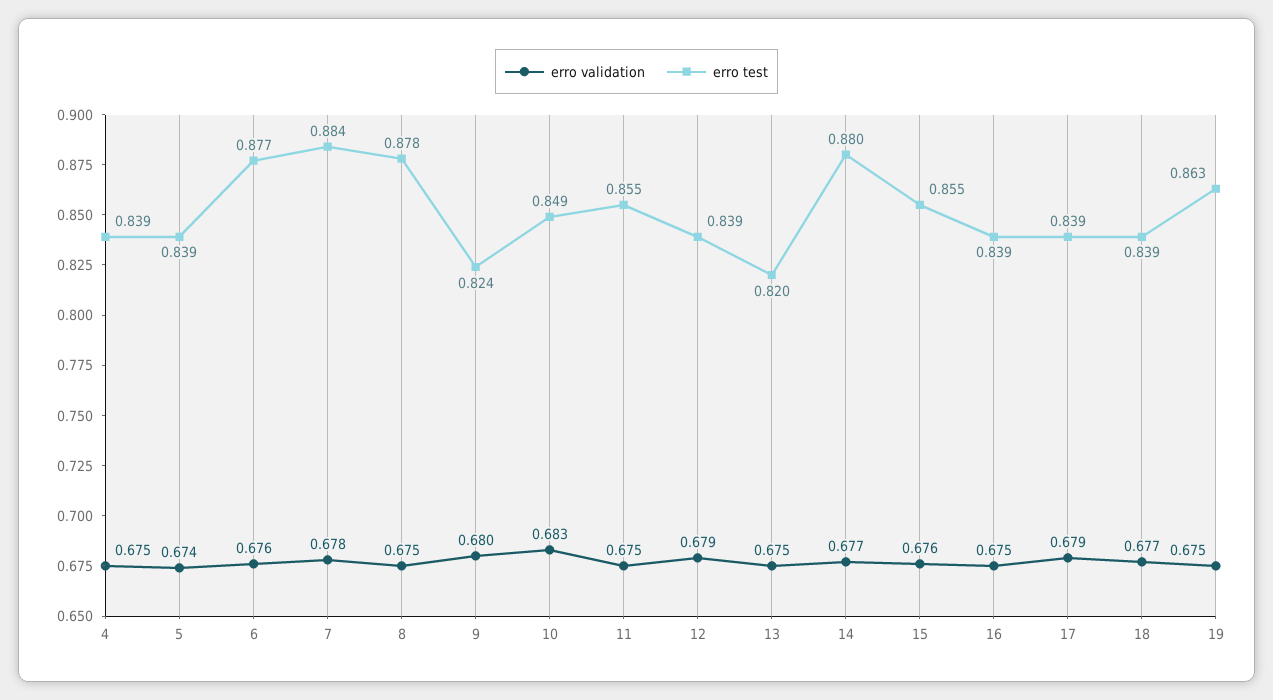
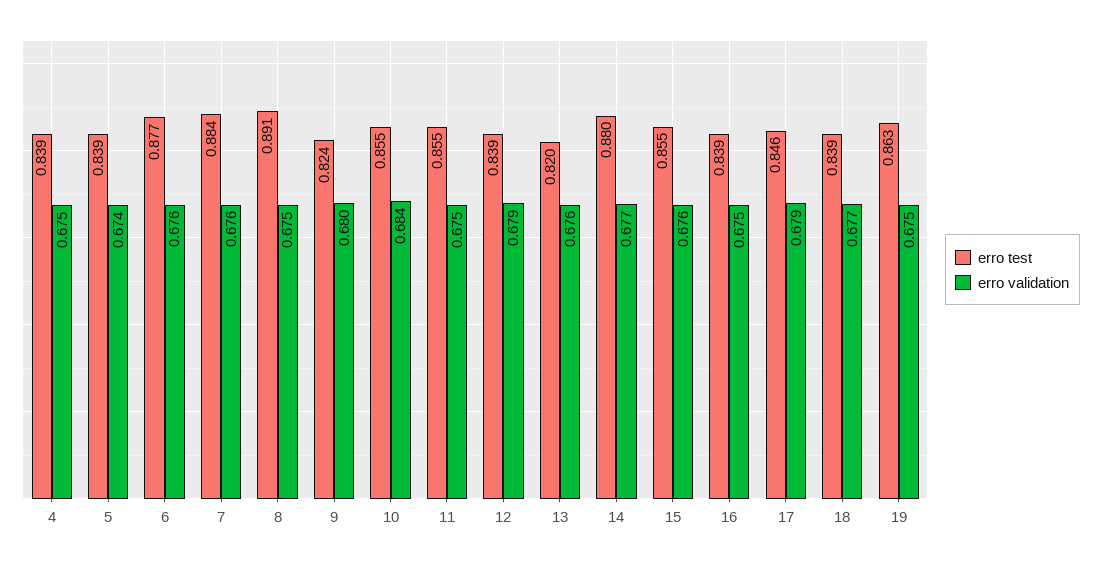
  {
    "erro validation": {
      "4": 0.675,
      "5": 0.674,
      "6": 0.676,
-     "7": 0.678,
+     "7": 0.676,
      "8": 0.675,
      "9": 0.68,
-     "10": 0.683,
+     "10": 0.684,
      "11": 0.675,
      "12": 0.679,
-     "13": 0.675,
+     "13": 0.676,
      "14": 0.677,
      "15": 0.676,
      "16": 0.675,
      "17": 0.679,
      "18": 0.677,
      "19": 0.675
    },
    "erro test": {
      "4": 0.839,
      "5": 0.839,
      "6": 0.877,
      "7": 0.884,
-     "8": 0.878,
+     "8": 0.891,
      "9": 0.824,
-     "10": 0.849,
+     "10": 0.855,
      "11": 0.855,
      "12": 0.839,
      "13": 0.82,
      "14": 0.88,
      "15": 0.855,
      "16": 0.839,
-     "17": 0.839,
+     "17": 0.846,
      "18": 0.839,
      "19": 0.863
    }
  }

